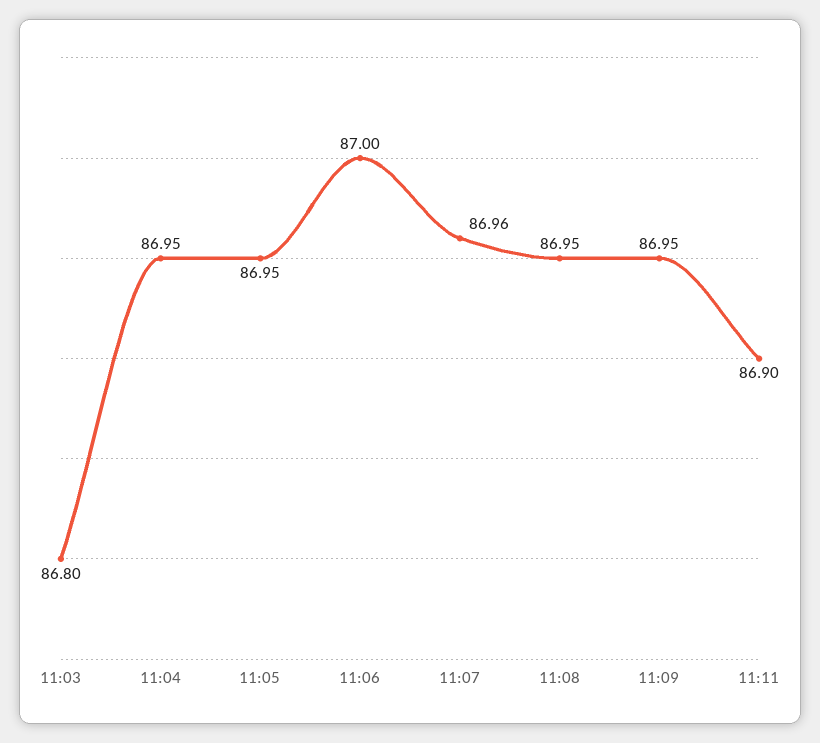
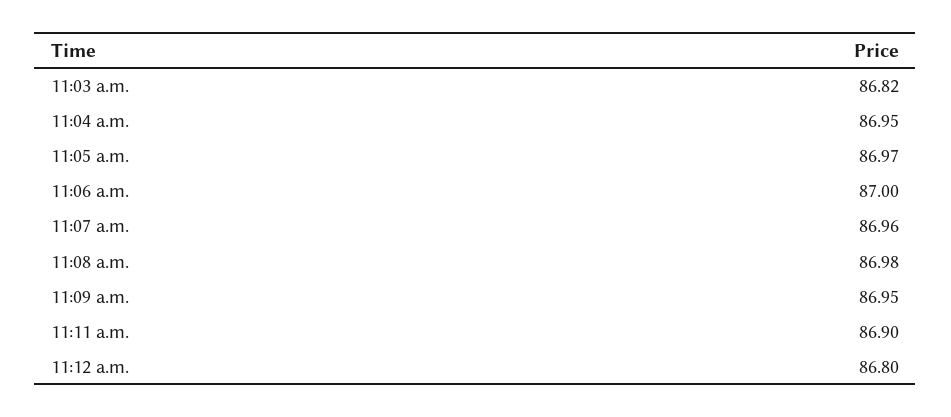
  {
-   "11:03": 86.8,
+   "11:03": 86.82,
    "11:04": 86.95,
-   "11:05": 86.95,
+   "11:05": 86.97,
    "11:06": 87,
    "11:07": 86.96,
-   "11:08": 86.95,
+   "11:08": 86.98,
    "11:09": 86.95,
-   "11:11": 86.9
+   "11:11": 86.9,
+   "11:12 a.m.": 86.8
  }

